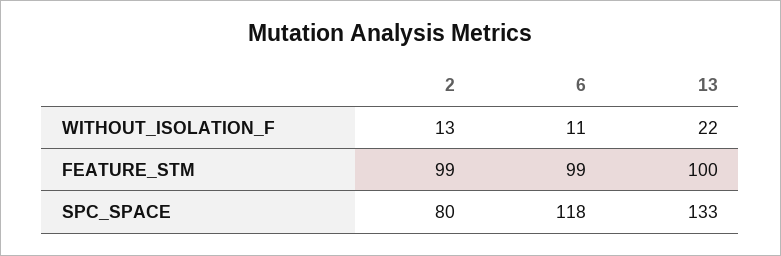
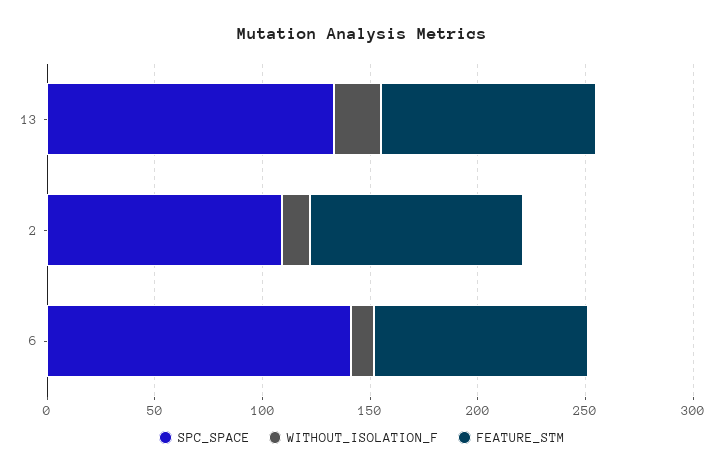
  {
    "WITHOUT_ISOLATION_F": {
      "2": 13,
      "6": 11,
      "13": 22
    },
    "FEATURE_STM": {
      "2": 99,
      "6": 99,
      "13": 100
    },
    "SPC_SPACE": {
-     "2": 80,
+     "2": 110,
-     "6": 118,
+     "6": 140,
      "13": 133
    }
  }

